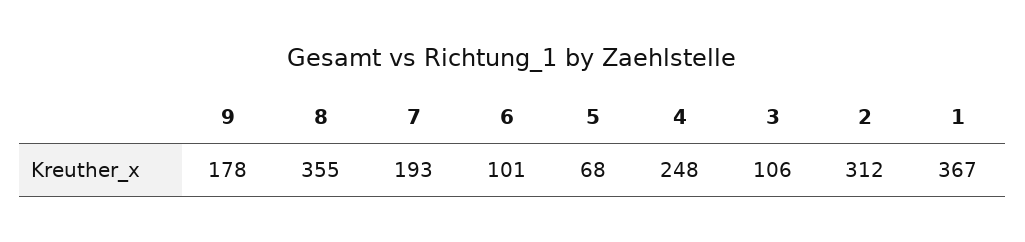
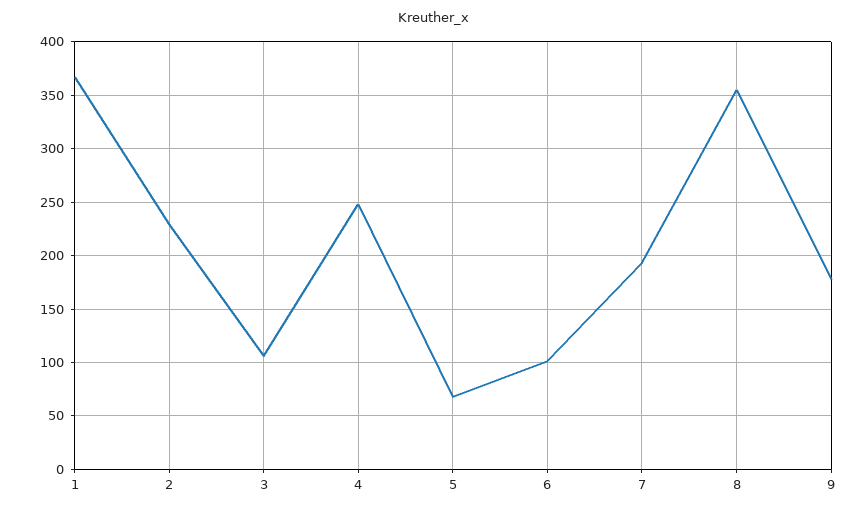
  {
    "9": 178,
    "8": 355,
    "7": 193,
    "6": 101,
    "5": 68,
    "4": 248,
    "3": 106,
-   "2": 312,
+   "2": 230,
    "1": 367
  }

